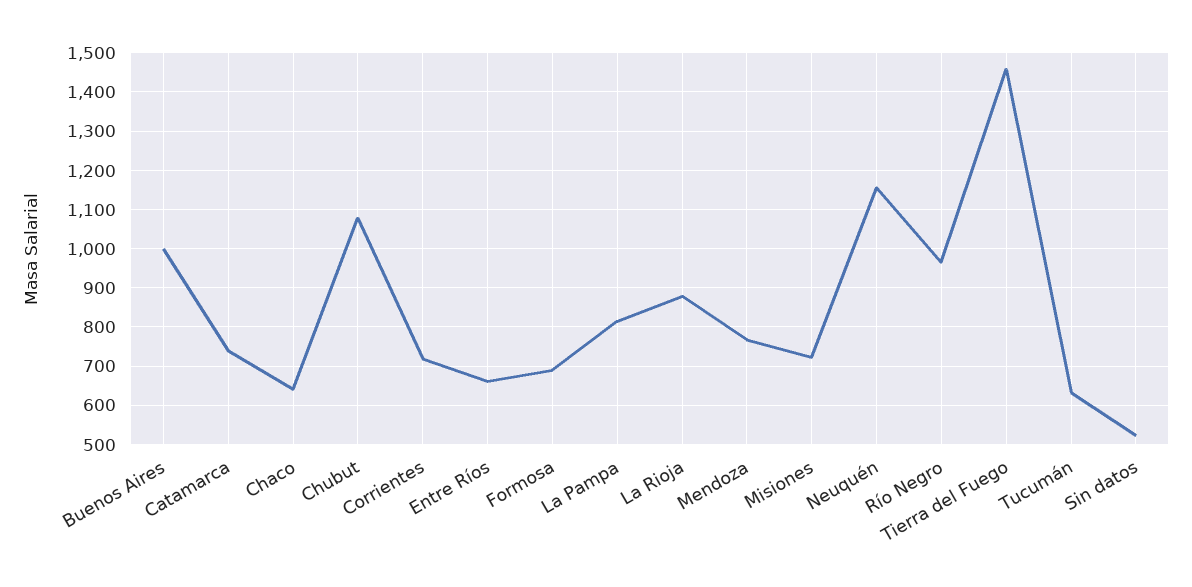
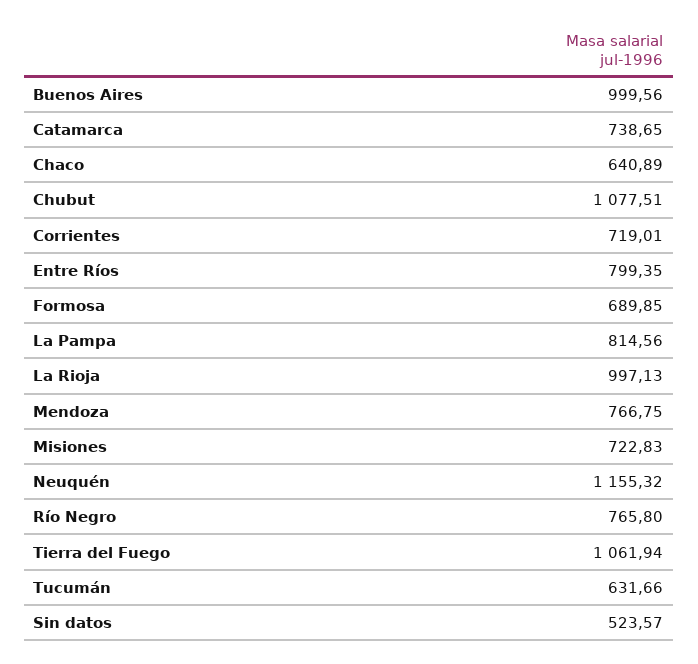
  {
    "Buenos Aires": 999.56,
    "Catamarca": 738.65,
    "Chaco": 640.89,
    "Chubut": 1077.51,
    "Corrientes": 719.01,
-   "Entre Ríos": 660,
+   "Entre Ríos": 799.35,
    "Formosa": 689.85,
    "La Pampa": 814.56,
-   "La Rioja": 880,
+   "La Rioja": 997.13,
    "Mendoza": 766.75,
    "Misiones": 722.83,
    "Neuquén": 1155.32,
-   "Río Negro": 960,
+   "Río Negro": 765.8,
-   "Tierra del Fuego": 1460,
+   "Tierra del Fuego": 1061.94,
    "Tucumán": 631.66,
    "Sin datos": 523.57
  }

